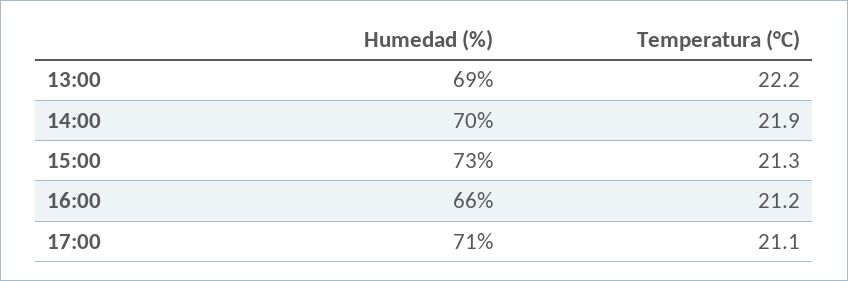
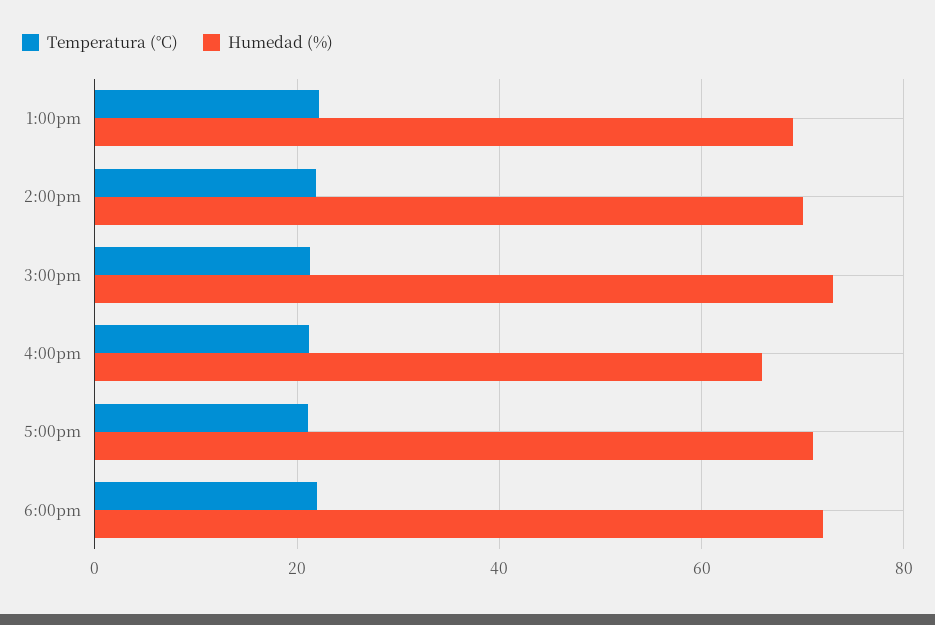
  {
    "Humedad (%)": {
      "13:00": 69,
      "14:00": 70,
      "15:00": 73,
      "16:00": 66,
-     "17:00": 71
+     "17:00": 71,
+     "6:00pm": 72
    },
    "Temperatura (°C)": {
      "13:00": 22.2,
      "14:00": 21.9,
      "15:00": 21.3,
      "16:00": 21.2,
-     "17:00": 21.1
+     "17:00": 21.1,
+     "6:00pm": 22
    }
  }

